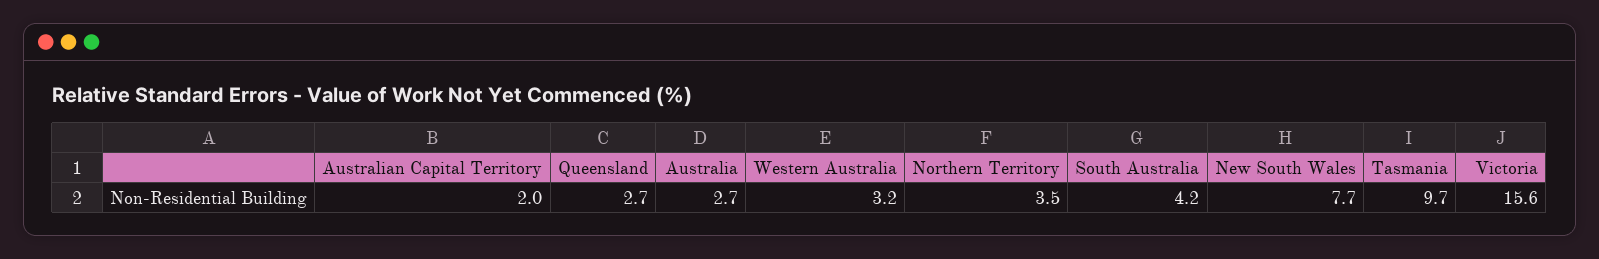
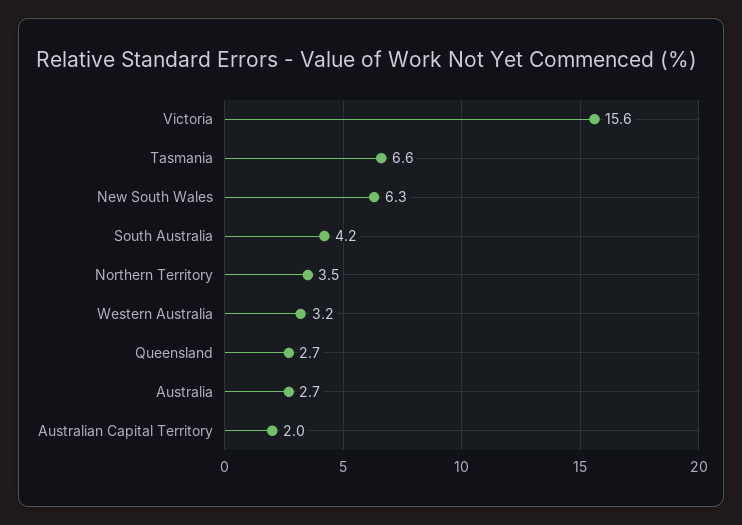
  {
    "Australian Capital Territory": 2,
    "Queensland": 2.7,
    "Australia": 2.7,
    "Western Australia": 3.2,
    "Northern Territory": 3.5,
    "South Australia": 4.2,
-   "New South Wales": 7.7,
+   "New South Wales": 6.3,
-   "Tasmania": 9.7,
+   "Tasmania": 6.6,
    "Victoria": 15.6
  }

